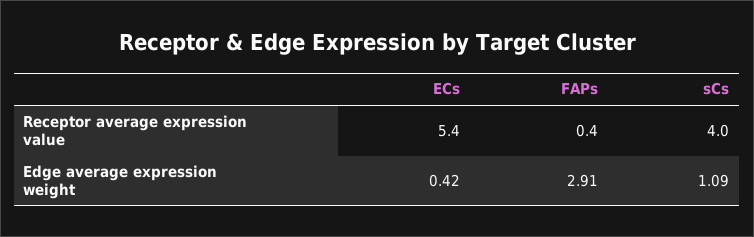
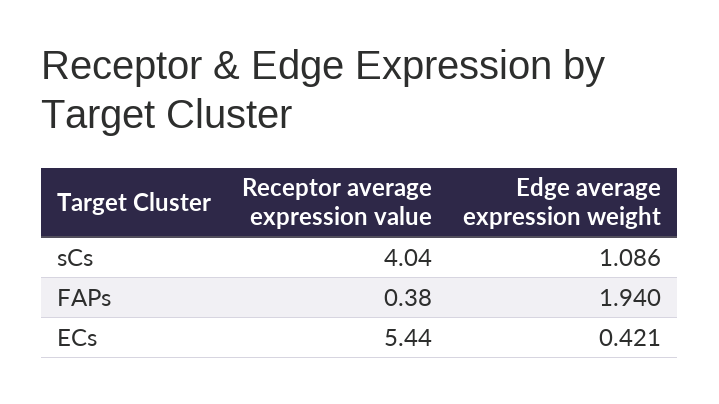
  {
    "ECs": {
      "Receptor average expression value": 5.44,
      "Edge average expression weight": 0.421
    },
    "FAPs": {
      "Receptor average expression value": 0.38,
-     "Edge average expression weight": 2.91
+     "Edge average expression weight": 1.94
    },
    "sCs": {
      "Receptor average expression value": 4.04,
      "Edge average expression weight": 1.086
    }
  }

